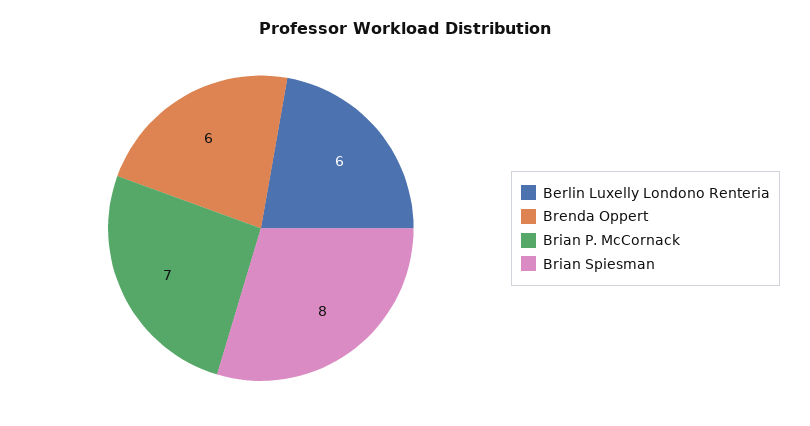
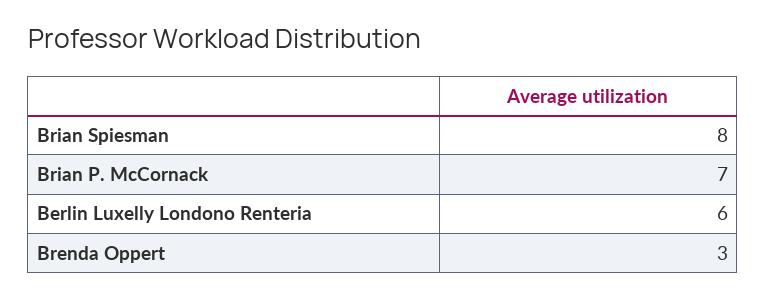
  {
    "Berlin Luxelly Londono Renteria": 6,
-   "Brenda Oppert": 6,
+   "Brenda Oppert": 3,
    "Brian P. McCornack": 7,
    "Brian Spiesman": 8
  }

